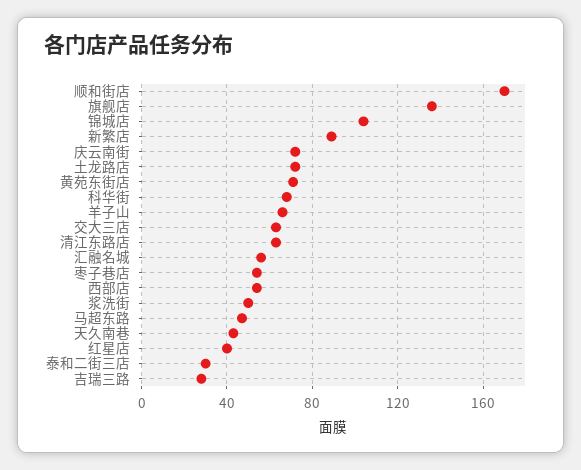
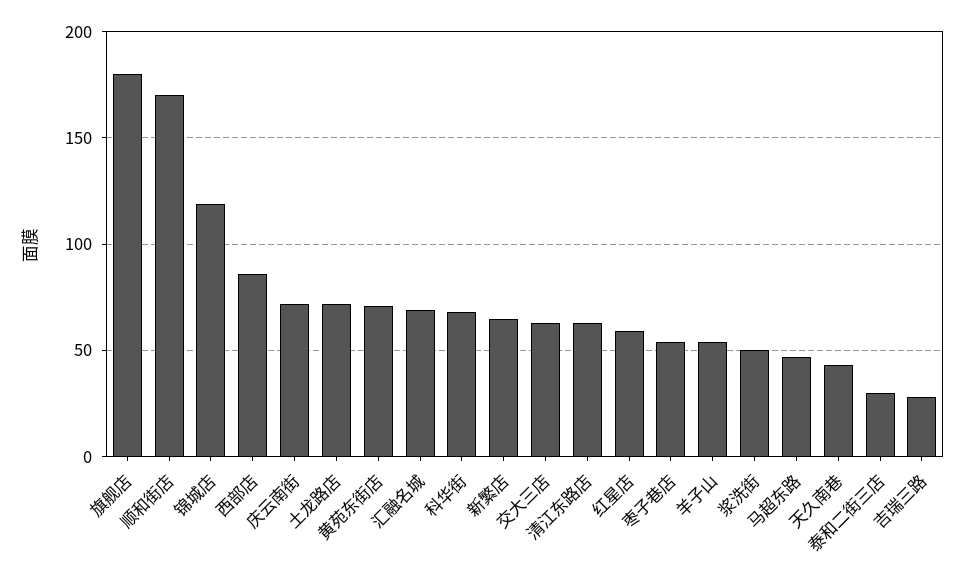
  {
    "顺和街店": 170,
-   "旗舰店": 135,
+   "旗舰店": 180,
-   "锦城店": 105,
+   "锦城店": 120,
-   "新繁店": 90,
+   "新繁店": 65,
    "庆云南街": 70,
    "土龙路店": 70,
    "黄苑东街店": 70,
    "科华街": 70,
-   "羊子山": 65,
+   "羊子山": 55,
    "交大三店": 65,
    "清江东路店": 65,
-   "汇融名城": 55,
+   "汇融名城": 70,
    "枣子巷店": 55,
-   "西部店": 55,
+   "西部店": 85,
    "浆洗街": 50,
    "马超东路": 45,
    "天久南巷": 45,
-   "红星店": 40,
+   "红星店": 60,
    "泰和二街三店": 30,
    "吉瑞三路": 30
  }

